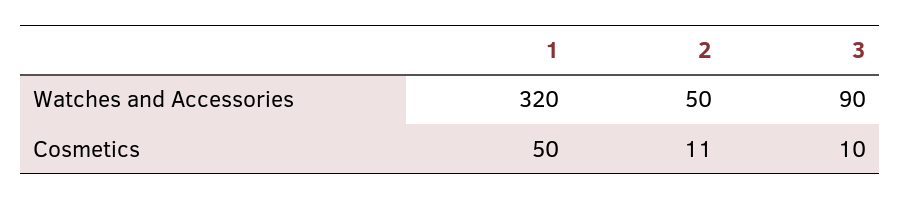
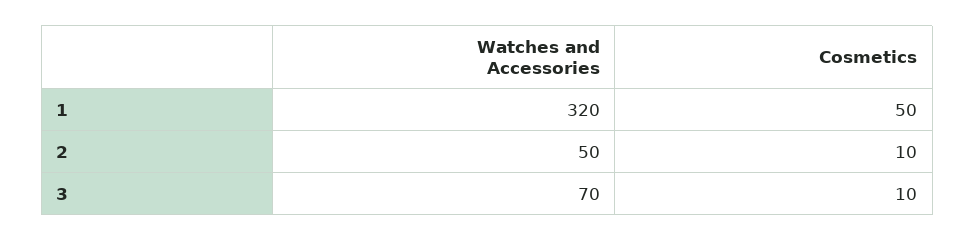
  {
    "1": {
      "Watches and Accessories": 320,
      "Cosmetics": 50
    },
    "2": {
      "Watches and Accessories": 50,
-     "Cosmetics": 11
+     "Cosmetics": 10
    },
    "3": {
-     "Watches and Accessories": 90,
+     "Watches and Accessories": 70,
      "Cosmetics": 10
    }
  }

